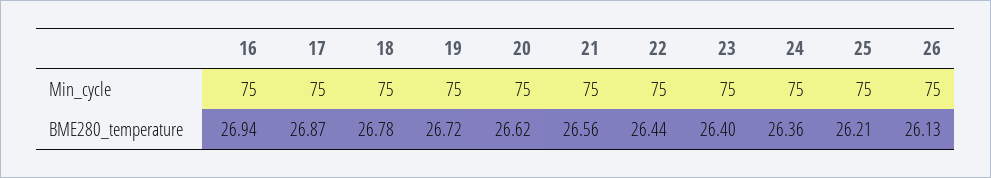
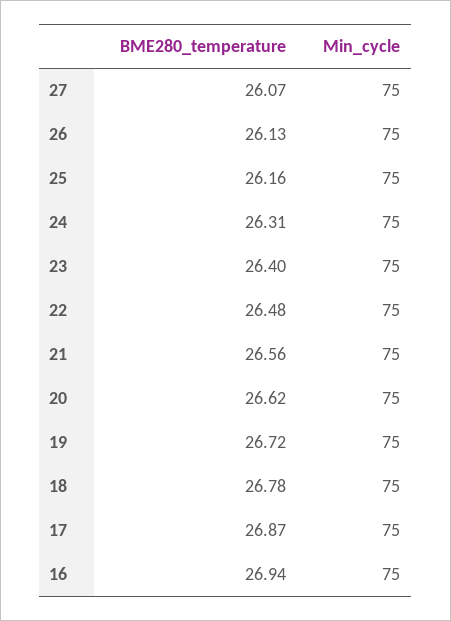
  {
    "16": {
      "Min_cycle": 75,
      "BME280_temperature": 26.94
    },
    "17": {
      "Min_cycle": 75,
      "BME280_temperature": 26.87
    },
    "18": {
      "Min_cycle": 75,
      "BME280_temperature": 26.78
    },
    "19": {
      "Min_cycle": 75,
      "BME280_temperature": 26.72
    },
    "20": {
      "Min_cycle": 75,
      "BME280_temperature": 26.62
    },
    "21": {
      "Min_cycle": 75,
      "BME280_temperature": 26.56
    },
    "22": {
      "Min_cycle": 75,
-     "BME280_temperature": 26.44
+     "BME280_temperature": 26.48
    },
    "23": {
      "Min_cycle": 75,
      "BME280_temperature": 26.4
    },
    "24": {
      "Min_cycle": 75,
-     "BME280_temperature": 26.36
+     "BME280_temperature": 26.31
    },
    "25": {
      "Min_cycle": 75,
-     "BME280_temperature": 26.21
+     "BME280_temperature": 26.16
    },
    "26": {
      "Min_cycle": 75,
      "BME280_temperature": 26.13
-   }
+   },
+   "27": {
+     "BME280_temperature": 26.07,
+     "Min_cycle": 75
+   }
  }

